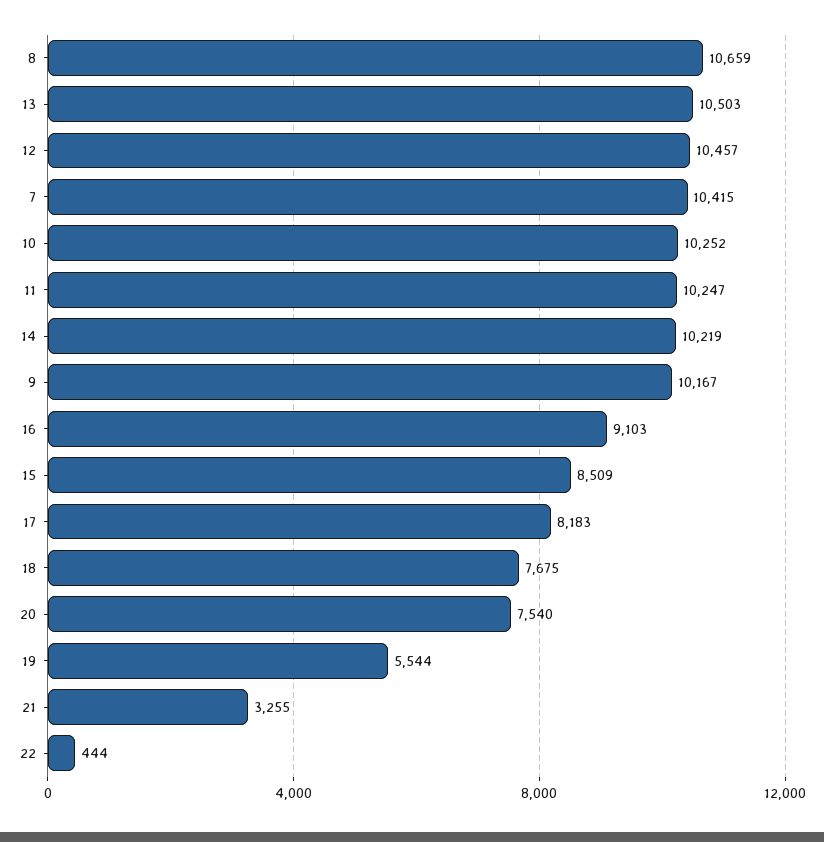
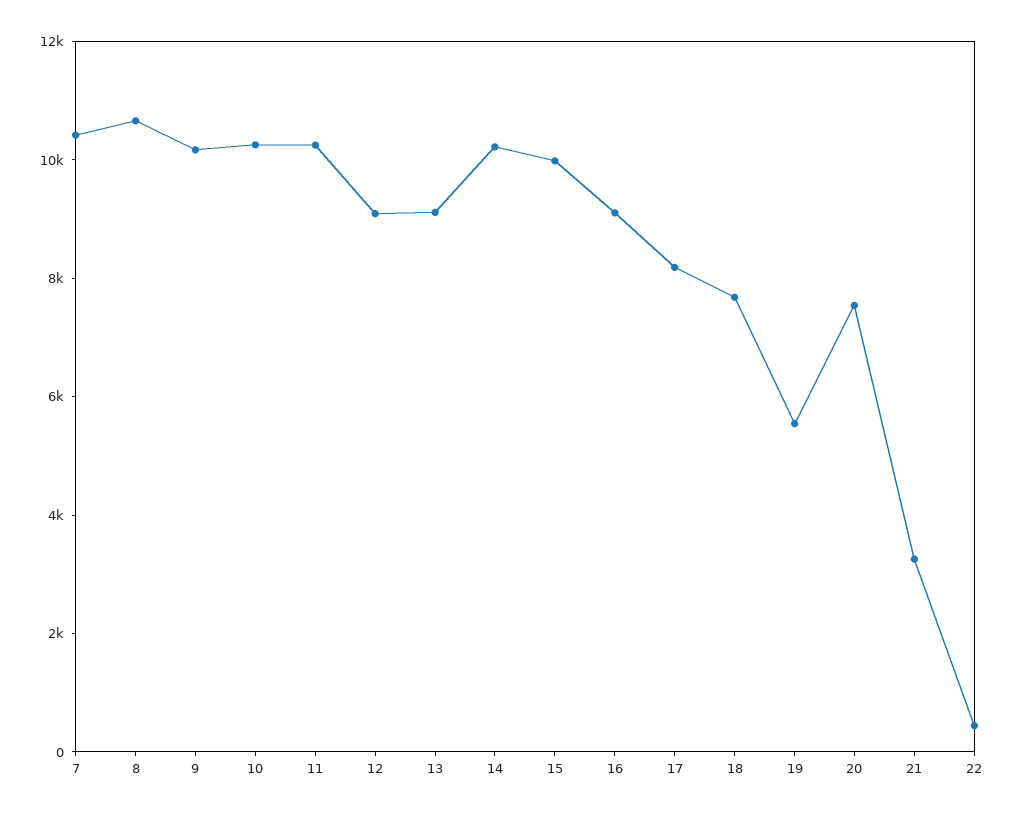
  {
    "8": 10659,
-   "13": 10503,
+   "13": 9000,
-   "12": 10457,
+   "12": 9000,
    "7": 10415,
    "10": 10252,
    "11": 10247,
    "14": 10219,
    "9": 10167,
    "16": 9103,
-   "15": 8509,
+   "15": 10000,
    "17": 8183,
    "18": 7675,
    "20": 7540,
    "19": 5544,
    "21": 3255,
    "22": 444
  }

